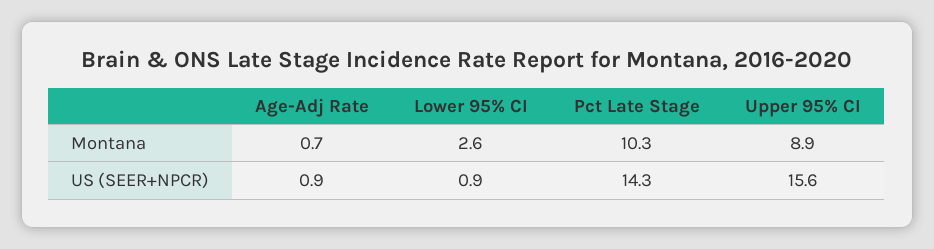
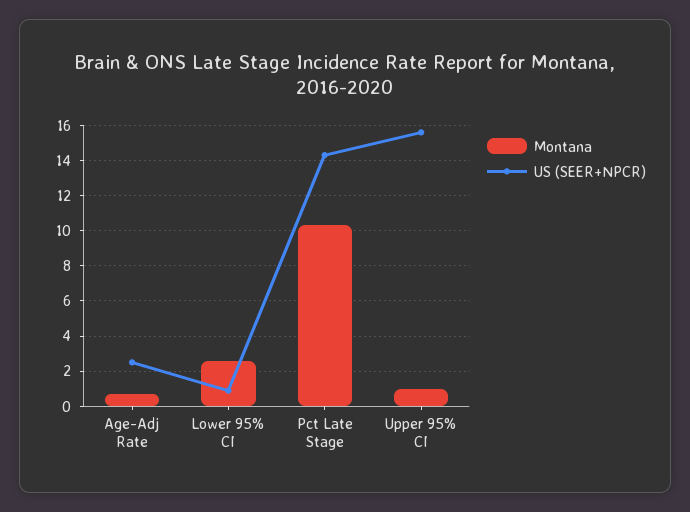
  {
    "Montana": {
      "Age-Adj Rate": 0.7,
      "Lower 95% CI": 2.6,
      "Pct Late Stage": 10.3,
-     "Upper 95% CI": 8.9
+     "Upper 95% CI": 1
    },
    "US (SEER+NPCR)": {
-     "Age-Adj Rate": 0.9,
+     "Age-Adj Rate": 2.5,
      "Lower 95% CI": 0.9,
      "Pct Late Stage": 14.3,
      "Upper 95% CI": 15.6
    }
  }

